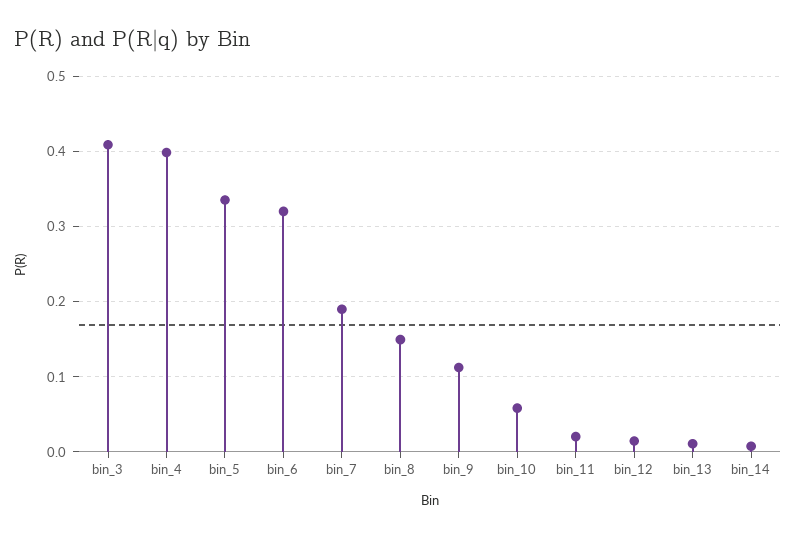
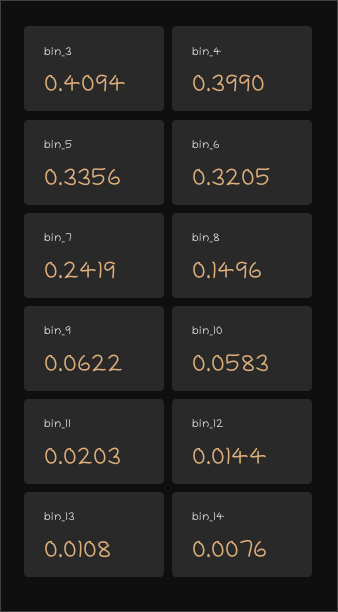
  {
    "bin_3": 0.4094,
    "bin_4": 0.399,
    "bin_5": 0.3356,
    "bin_6": 0.3205,
-   "bin_7": 0.19,
+   "bin_7": 0.2419,
    "bin_8": 0.1496,
-   "bin_9": 0.11,
+   "bin_9": 0.0622,
    "bin_10": 0.0583,
    "bin_11": 0.0203,
    "bin_12": 0.0144,
    "bin_13": 0.0108,
    "bin_14": 0.0076
  }

